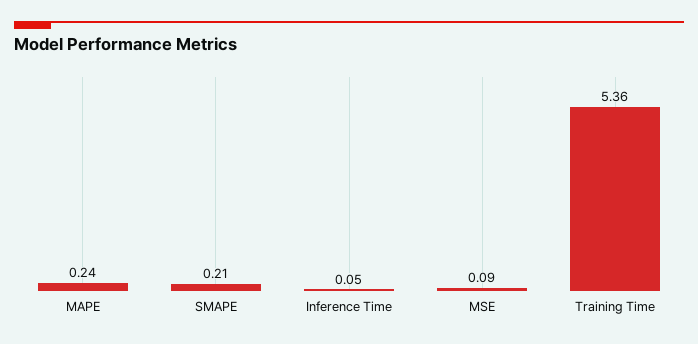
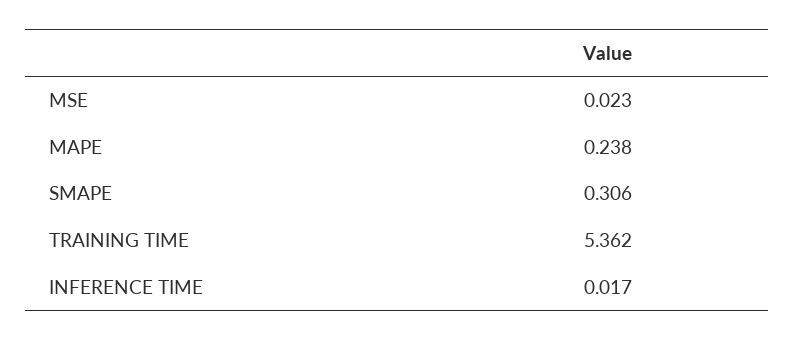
  {
    "MAPE": 0.238,
-   "SMAPE": 0.21,
+   "SMAPE": 0.306,
-   "Inference Time": 0.05,
+   "Inference Time": 0.017,
-   "MSE": 0.09,
+   "MSE": 0.023,
    "Training Time": 5.362
  }

